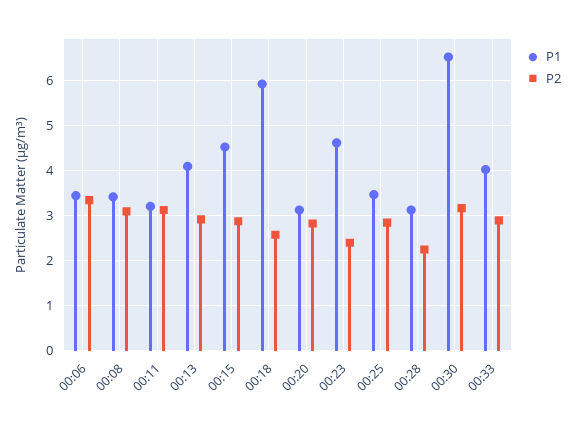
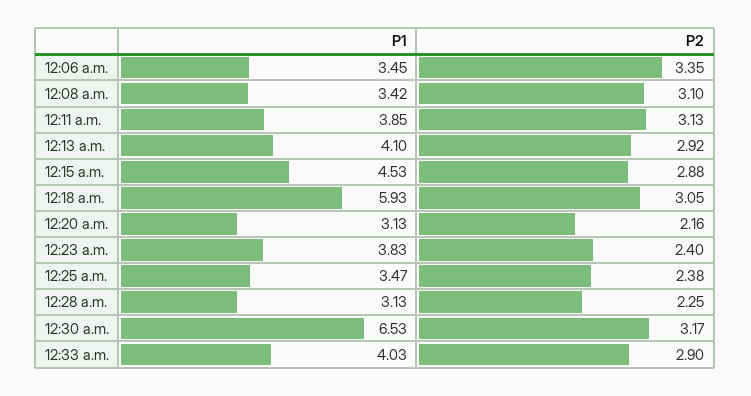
  {
    "P1": {
      "00:06": 3.45,
      "00:08": 3.42,
-     "00:11": 3.2,
+     "00:11": 3.85,
      "00:13": 4.1,
      "00:15": 4.53,
      "00:18": 5.93,
      "00:20": 3.13,
-     "00:23": 4.6,
+     "00:23": 3.83,
      "00:25": 3.47,
      "00:28": 3.13,
      "00:30": 6.53,
      "00:33": 4.03
    },
    "P2": {
      "00:06": 3.35,
      "00:08": 3.1,
      "00:11": 3.13,
      "00:13": 2.92,
      "00:15": 2.88,
-     "00:18": 2.6,
+     "00:18": 3.05,
-     "00:20": 2.8,
+     "00:20": 2.16,
      "00:23": 2.4,
-     "00:25": 2.8,
+     "00:25": 2.38,
      "00:28": 2.25,
      "00:30": 3.17,
      "00:33": 2.9
    }
  }

